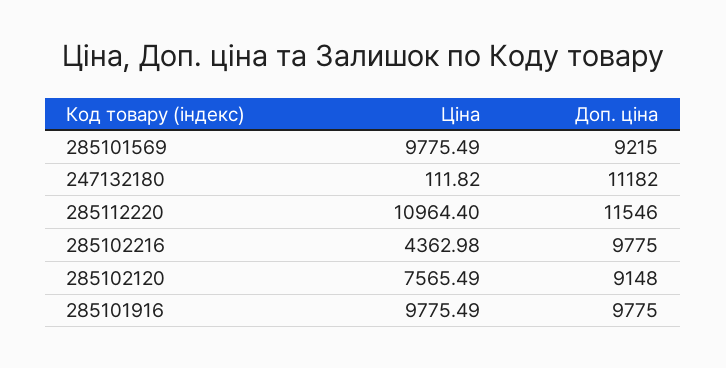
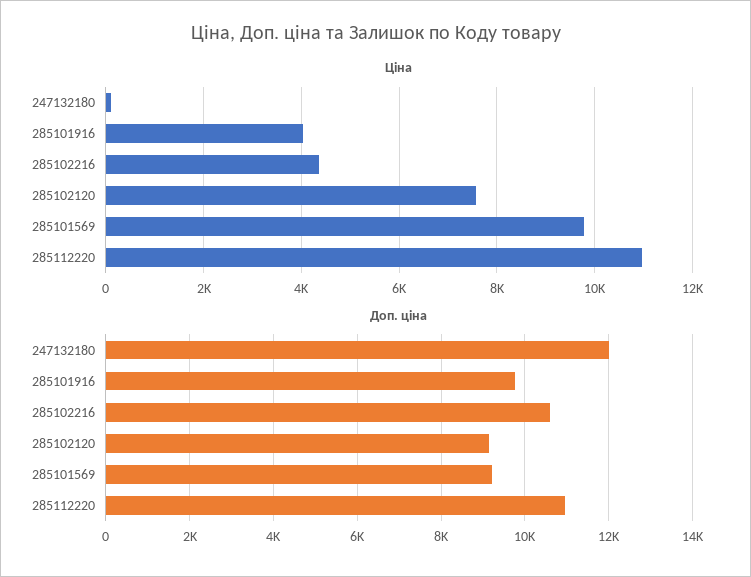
  {
    "Ціна": {
      "285101569": 9775.49,
      "247132180": 111.82,
      "285112220": 10964.4,
      "285102216": 4362.98,
      "285102120": 7565.49,
-     "285101916": 9775.49
+     "285101916": 4000
    },
    "Доп. ціна": {
      "285101569": 9215,
-     "247132180": 11182,
+     "247132180": 12000,
-     "285112220": 11546,
+     "285112220": 11000,
-     "285102216": 9775,
+     "285102216": 10600,
      "285102120": 9148,
      "285101916": 9775
    }
  }

